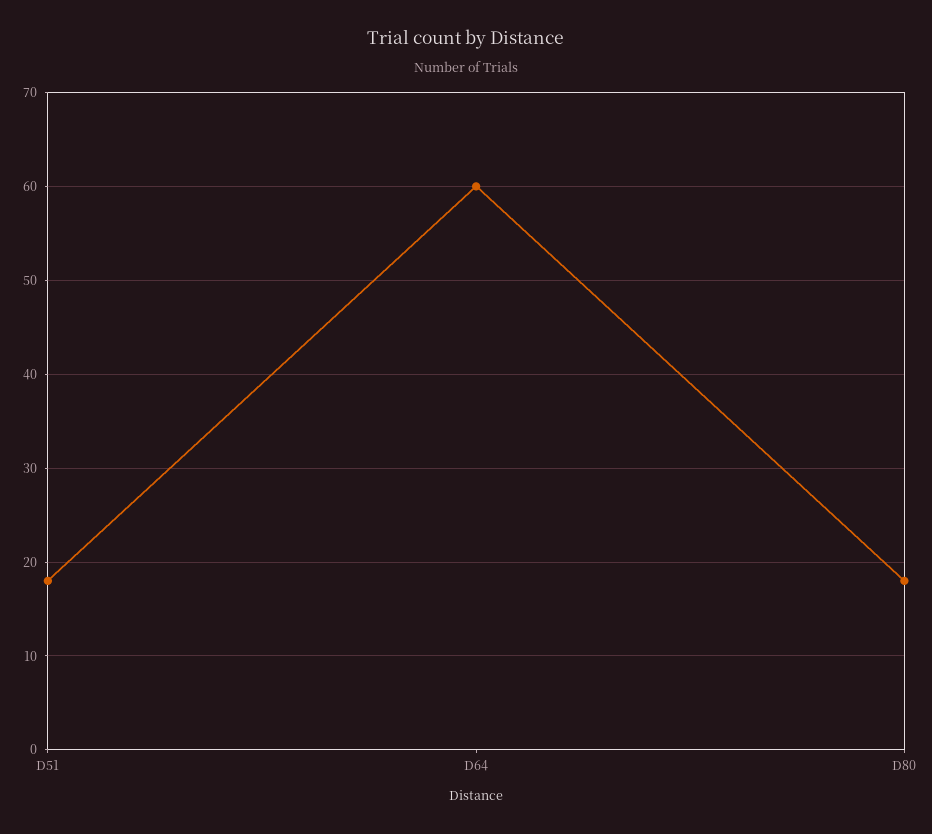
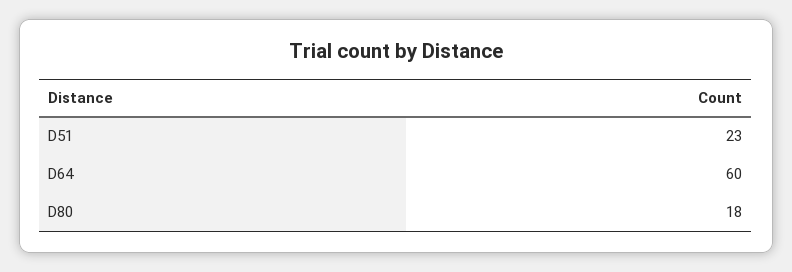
  {
-   "D51": 18,
+   "D51": 23,
    "D64": 60,
    "D80": 18
  }

